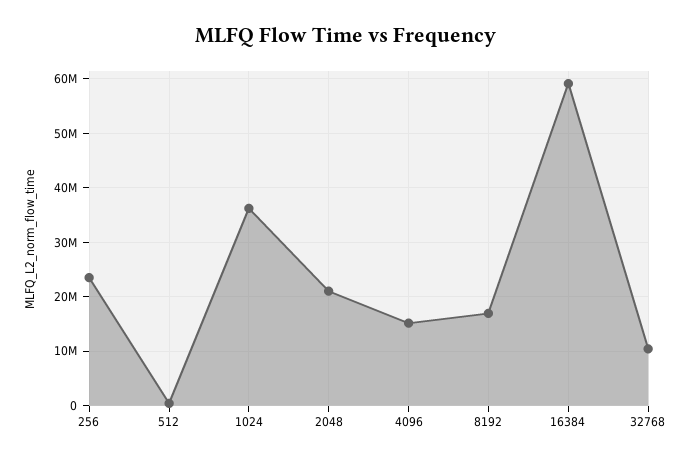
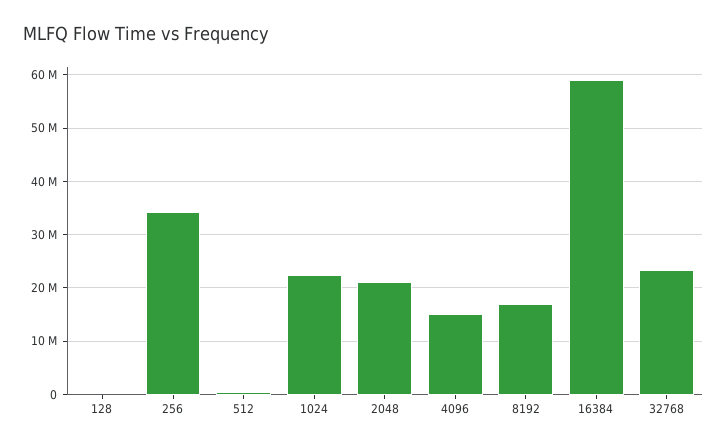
  {
-   "256": 24000000,
+   "256": 34000000,
    "512": 0,
-   "1024": 36000000,
+   "1024": 22000000,
    "2048": 22000000,
    "4096": 16000000,
    "8192": 16000000,
    "16384": 60000000,
-   "32768": 10000000
+   "32768": 24000000,
+   "128": 0
  }

